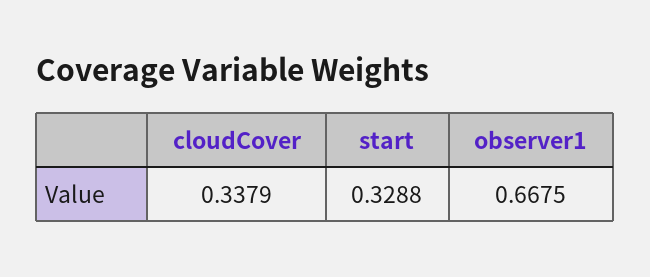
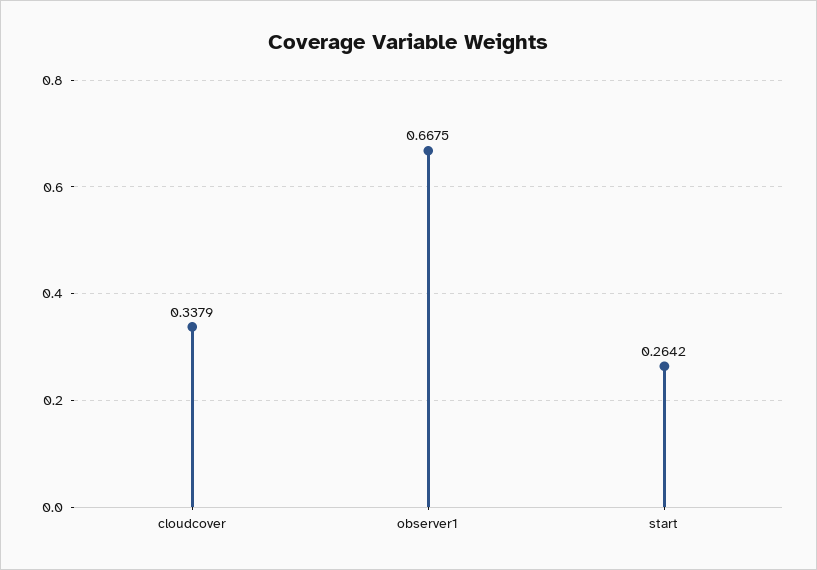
  {
    "cloudCover": 0.3379,
-   "start": 0.3288,
+   "start": 0.2642,
    "observer1": 0.6675
  }

